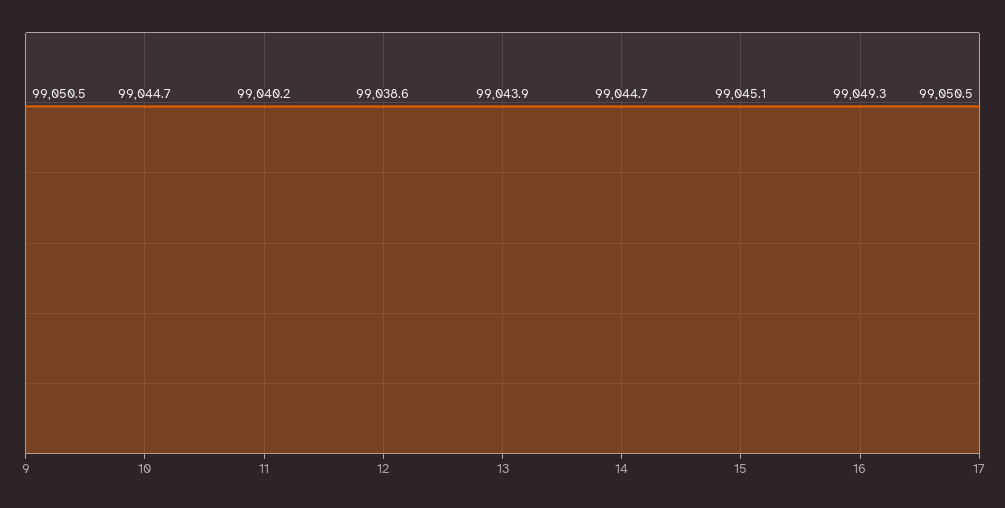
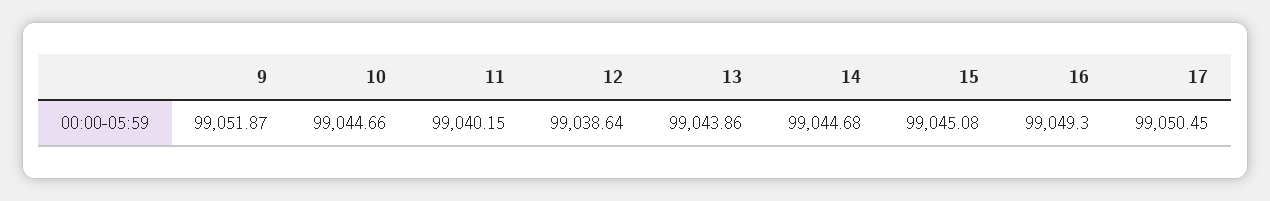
  {
-   "9": 99050.5,
+   "9": 99051.87,
    "10": 99044.66,
    "11": 99040.15,
    "12": 99038.64,
    "13": 99043.86,
    "14": 99044.68,
    "15": 99045.08,
    "16": 99049.3,
    "17": 99050.45
  }

